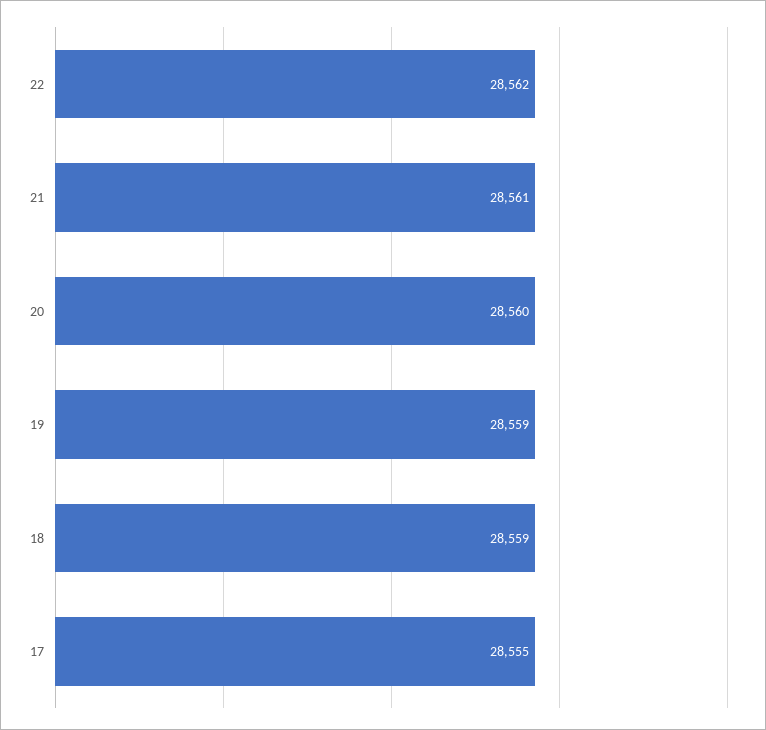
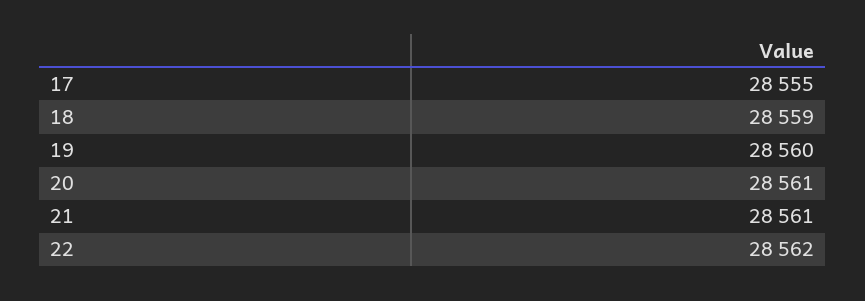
  {
    "22": 28562,
    "21": 28561,
-   "20": 28560,
+   "20": 28561,
-   "19": 28559,
+   "19": 28560,
    "18": 28559,
    "17": 28555
  }

